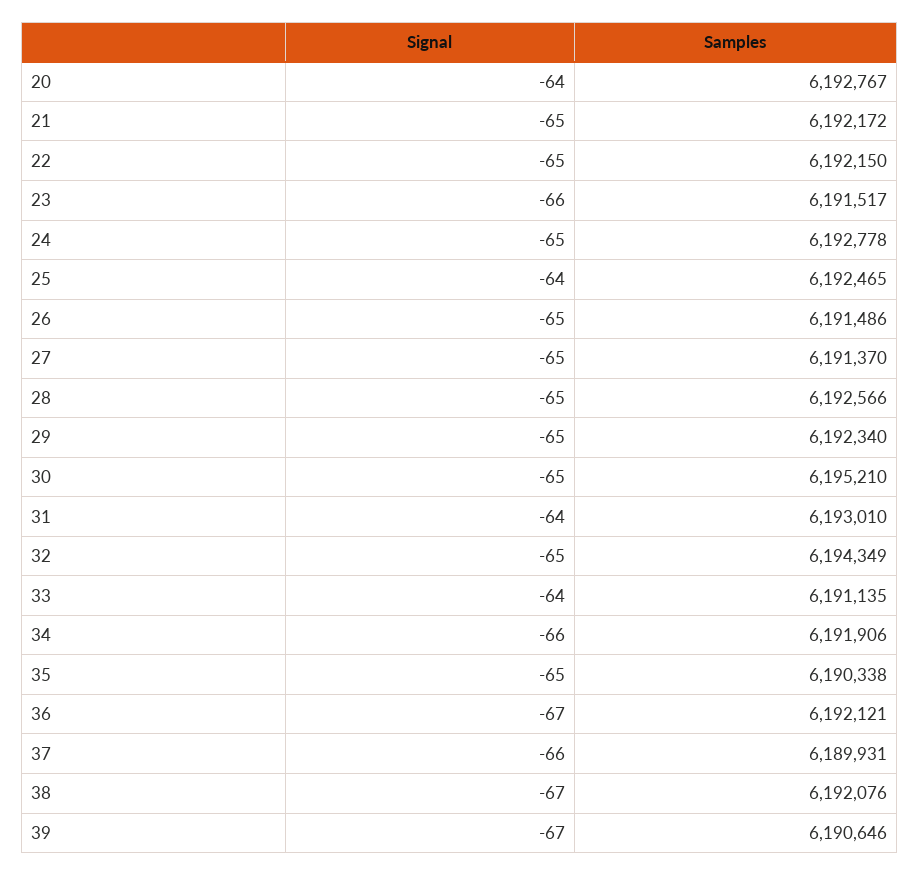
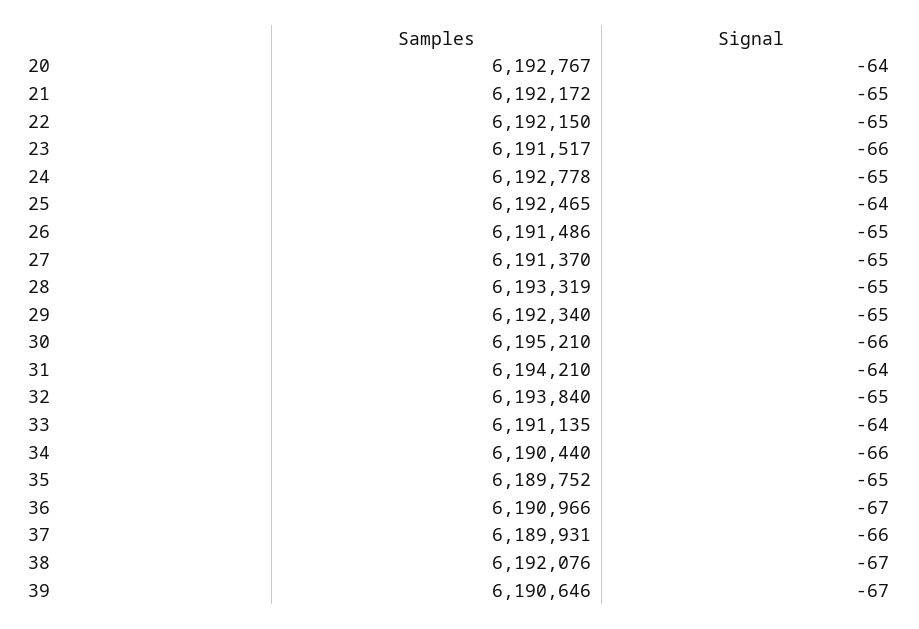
  {
    "Signal": {
      "20": -64,
      "21": -65,
      "22": -65,
      "23": -66,
      "24": -65,
      "25": -64,
      "26": -65,
      "27": -65,
      "28": -65,
      "29": -65,
-     "30": -65,
+     "30": -66,
      "31": -64,
      "32": -65,
      "33": -64,
      "34": -66,
      "35": -65,
      "36": -67,
      "37": -66,
      "38": -67,
      "39": -67
    },
    "Samples": {
      "20": 6192767,
      "21": 6192172,
      "22": 6192150,
      "23": 6191517,
      "24": 6192778,
      "25": 6192465,
      "26": 6191486,
      "27": 6191370,
-     "28": 6192566,
+     "28": 6193319,
      "29": 6192340,
      "30": 6195210,
-     "31": 6193010,
+     "31": 6194210,
-     "32": 6194349,
+     "32": 6193840,
      "33": 6191135,
-     "34": 6191906,
+     "34": 6190440,
-     "35": 6190338,
+     "35": 6189752,
-     "36": 6192121,
+     "36": 6190966,
      "37": 6189931,
      "38": 6192076,
      "39": 6190646
    }
  }

